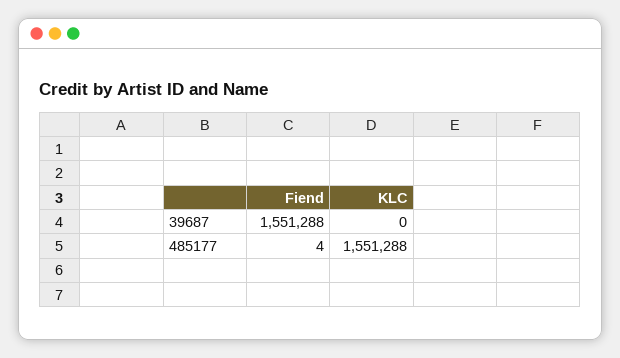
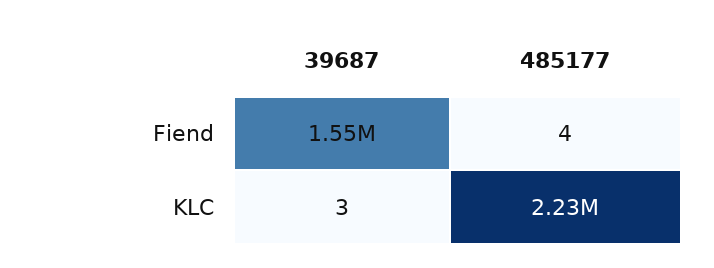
  {
    "Fiend": {
      "39687": 1551288,
      "485177": 4
    },
    "KLC": {
-     "39687": 0,
+     "39687": 3,
-     "485177": 1551288
+     "485177": 2230000
    }
  }

